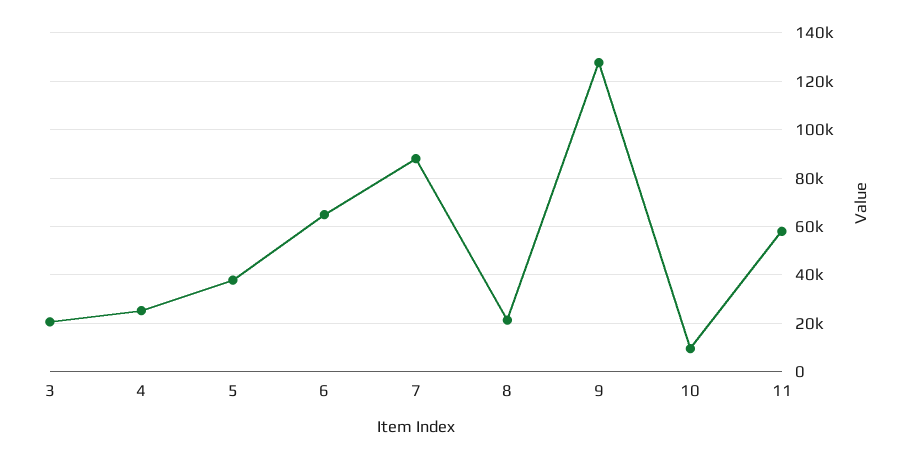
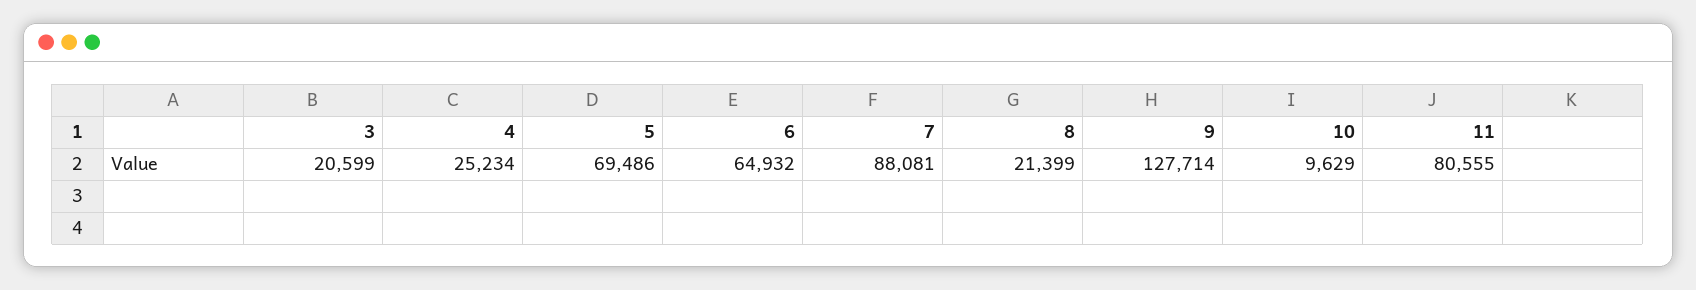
  {
    "3": 20599,
    "4": 25234,
-   "5": 37500,
+   "5": 69486,
    "6": 64932,
    "7": 88081,
    "8": 21399,
    "9": 127714,
    "10": 9629,
-   "11": 57500
+   "11": 80555
  }

